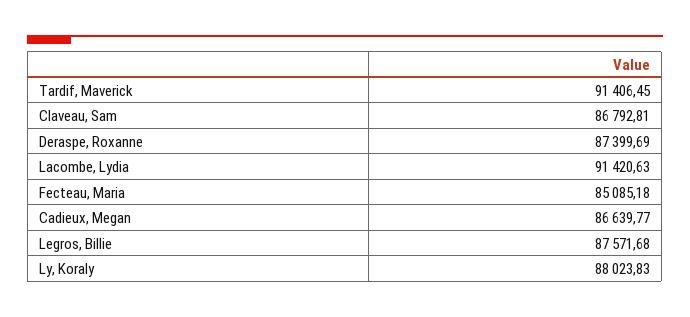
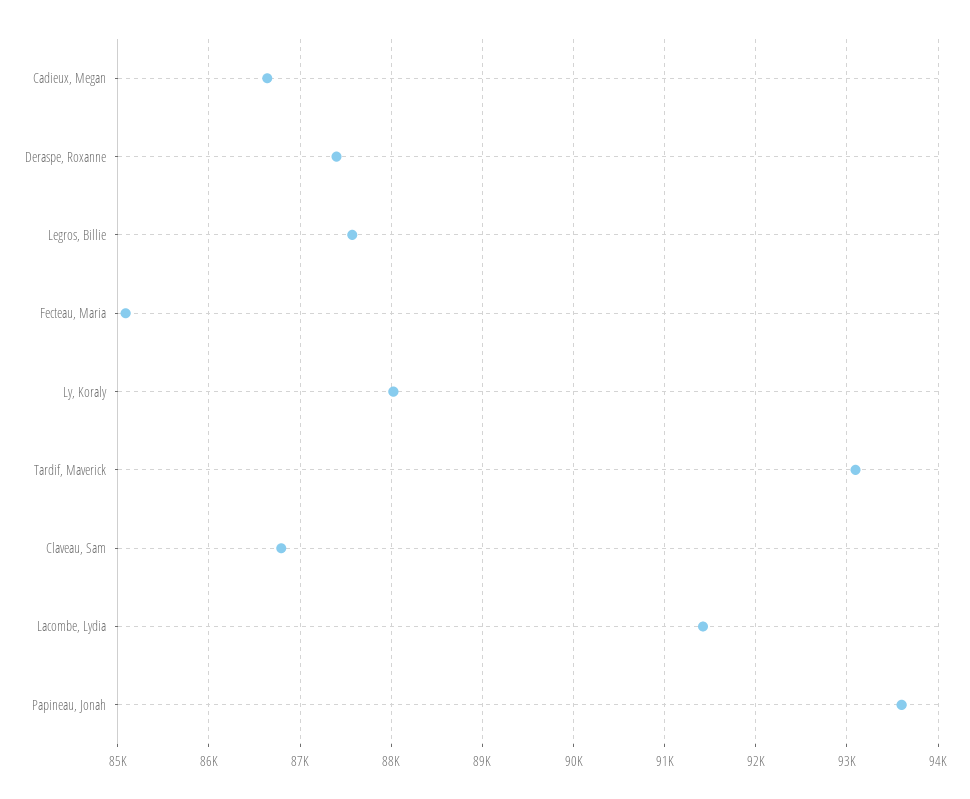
  {
-   "Tardif, Maverick": 91406.45,
+   "Tardif, Maverick": 93100,
    "Claveau, Sam": 86792.81,
    "Deraspe, Roxanne": 87399.69,
    "Lacombe, Lydia": 91420.63,
    "Fecteau, Maria": 85085.18,
    "Cadieux, Megan": 86639.77,
    "Legros, Billie": 87571.68,
-   "Ly, Koraly": 88023.83
+   "Ly, Koraly": 88023.83,
+   "Papineau, Jonah": 93600
  }

